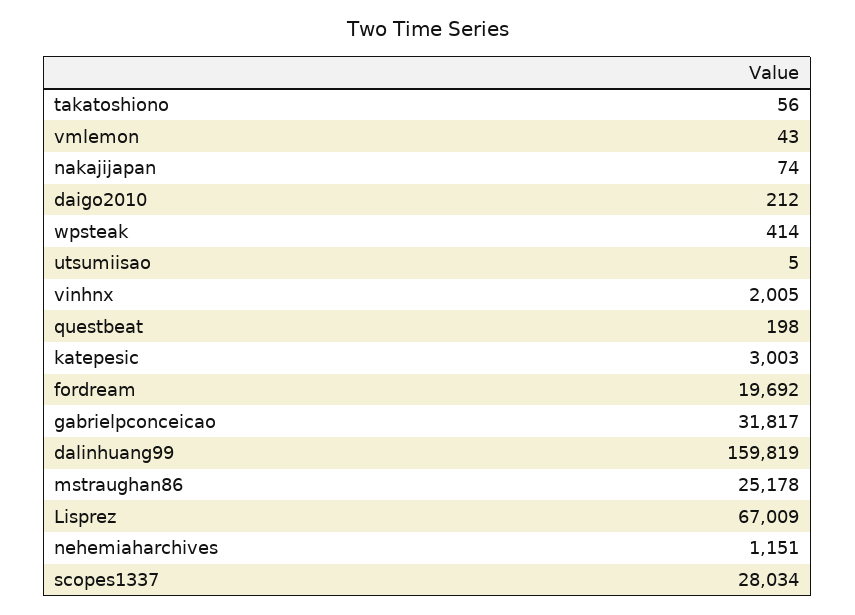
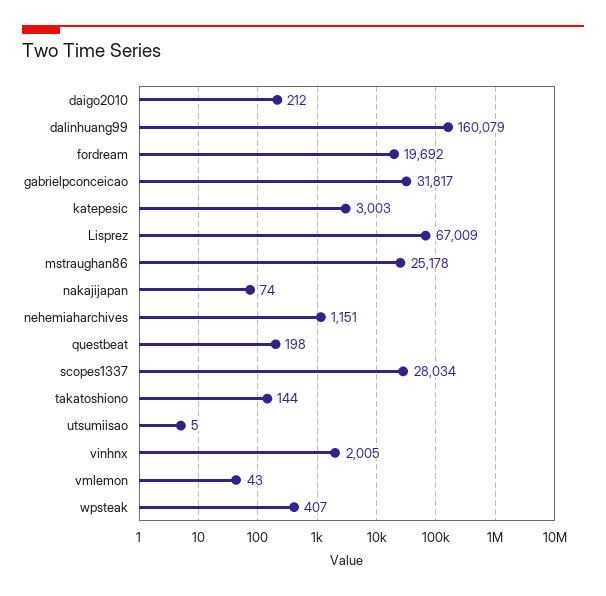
  {
-   "takatoshiono": 56,
+   "takatoshiono": 144,
    "vmlemon": 43,
    "nakajijapan": 74,
    "daigo2010": 212,
-   "wpsteak": 414,
+   "wpsteak": 407,
    "utsumiisao": 5,
    "vinhnx": 2005,
    "questbeat": 198,
    "katepesic": 3003,
    "fordream": 19692,
    "gabrielpconceicao": 31817,
-   "dalinhuang99": 159819,
+   "dalinhuang99": 160079,
    "mstraughan86": 25178,
    "Lisprez": 67009,
    "nehemiaharchives": 1151,
    "scopes1337": 28034
  }

